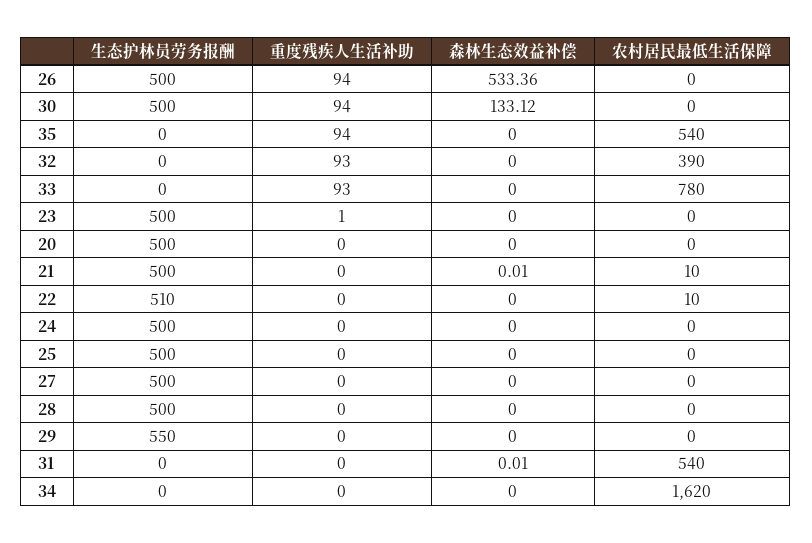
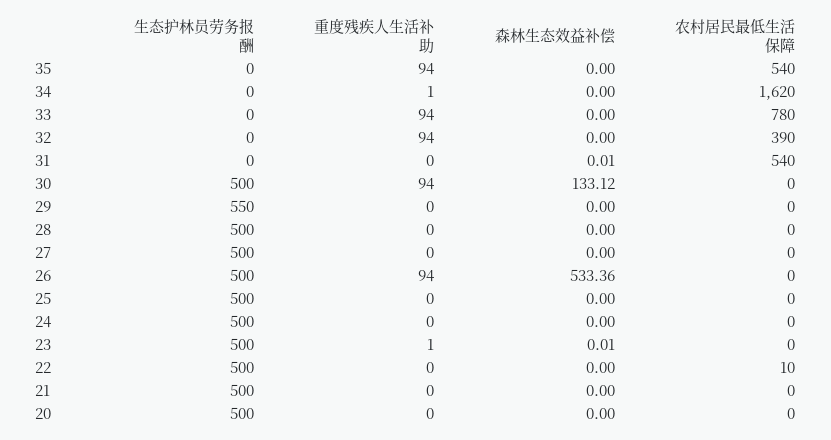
  {
    "生态护林员劳务报酬": {
      "26": 500,
      "30": 500,
      "35": 0,
      "32": 0,
      "33": 0,
      "23": 500,
      "20": 500,
      "21": 500,
-     "22": 510,
+     "22": 500,
      "24": 500,
      "25": 500,
      "27": 500,
      "28": 500,
      "29": 550,
      "31": 0,
      "34": 0
    },
    "重度残疾人生活补助": {
      "26": 94,
      "30": 94,
      "35": 94,
-     "32": 93,
+     "32": 94,
-     "33": 93,
+     "33": 94,
      "23": 1,
      "20": 0,
      "21": 0,
      "22": 0,
      "24": 0,
      "25": 0,
      "27": 0,
      "28": 0,
      "29": 0,
      "31": 0,
-     "34": 0
+     "34": 1
    },
    "森林生态效益补偿": {
      "26": 533.36,
      "30": 133.12,
      "35": 0,
      "32": 0,
      "33": 0,
-     "23": 0,
+     "23": 0.01,
      "20": 0,
-     "21": 0.01,
+     "21": 0,
      "22": 0,
      "24": 0,
      "25": 0,
      "27": 0,
      "28": 0,
      "29": 0,
      "31": 0.01,
      "34": 0
    },
    "农村居民最低生活保障": {
      "26": 0,
      "30": 0,
      "35": 540,
      "32": 390,
      "33": 780,
      "23": 0,
      "20": 0,
-     "21": 10,
+     "21": 0,
      "22": 10,
      "24": 0,
      "25": 0,
      "27": 0,
      "28": 0,
      "29": 0,
      "31": 540,
      "34": 1620
    }
  }

